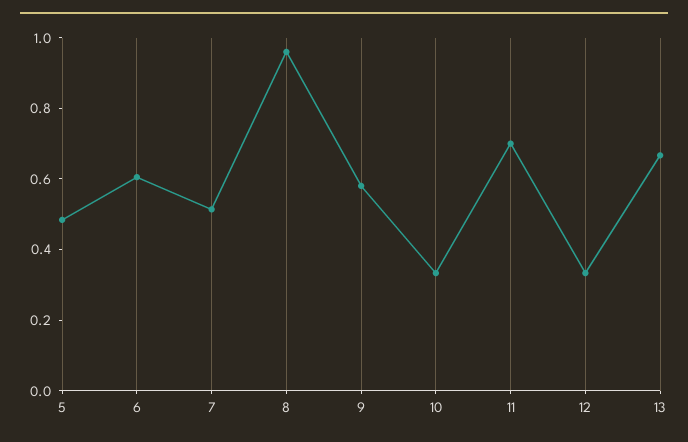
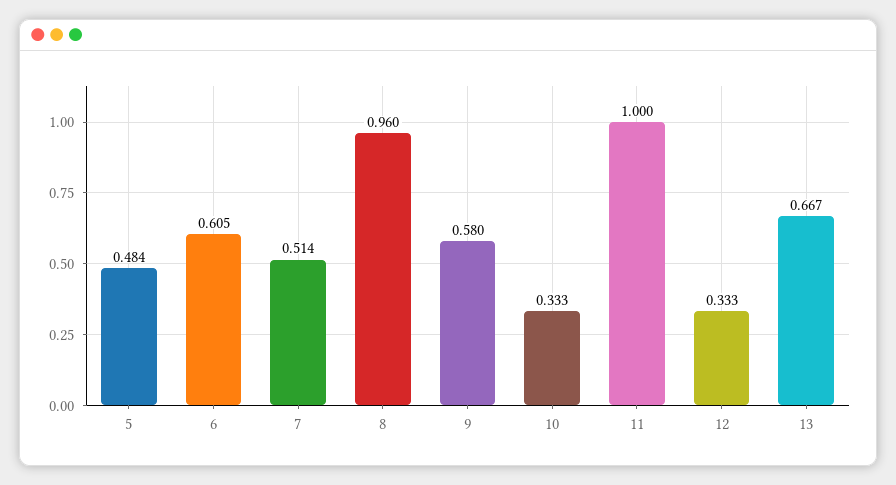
  {
    "5": 0.484,
    "6": 0.605,
    "7": 0.514,
    "8": 0.96,
    "9": 0.58,
    "10": 0.333,
-   "11": 0.7,
+   "11": 1,
    "12": 0.333,
    "13": 0.667
  }

